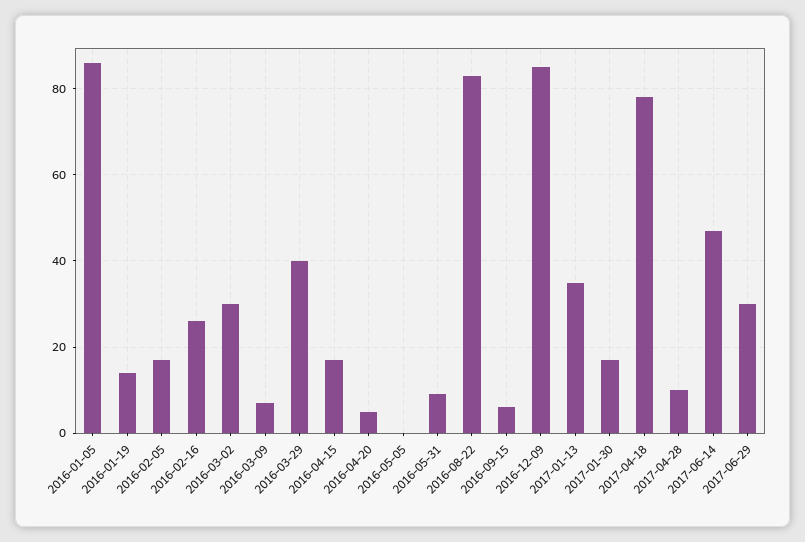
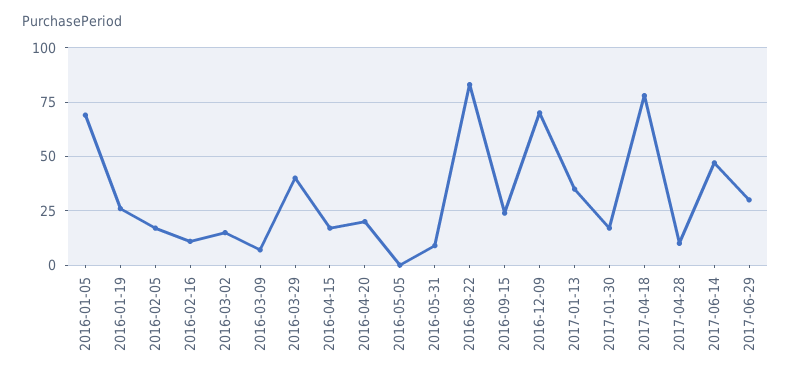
  {
-   "2016-01-05": 85,
+   "2016-01-05": 70,
-   "2016-01-19": 15,
+   "2016-01-19": 25,
    "2016-02-05": 15,
-   "2016-02-16": 25,
+   "2016-02-16": 10,
-   "2016-03-02": 30,
+   "2016-03-02": 15,
    "2016-03-09": 5,
    "2016-03-29": 40,
    "2016-04-15": 15,
-   "2016-04-20": 5,
+   "2016-04-20": 20,
    "2016-05-05": 0,
    "2016-05-31": 10,
    "2016-08-22": 85,
-   "2016-09-15": 5,
+   "2016-09-15": 25,
-   "2016-12-09": 85,
+   "2016-12-09": 70,
    "2017-01-13": 35,
    "2017-01-30": 15,
    "2017-04-18": 80,
    "2017-04-28": 10,
    "2017-06-14": 45,
    "2017-06-29": 30
  }

